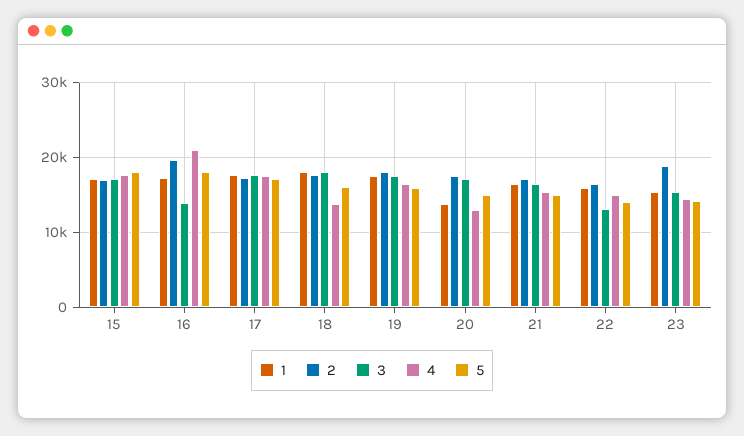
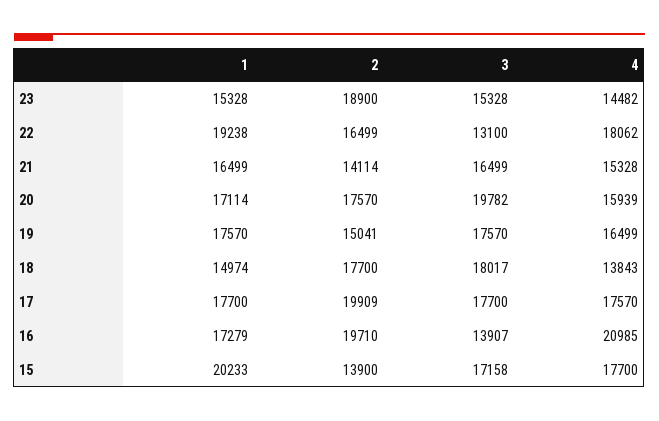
  {
    "1": {
-     "15": 17000,
+     "15": 20233,
      "16": 17279,
      "17": 17700,
-     "18": 18000,
+     "18": 14974,
      "19": 17570,
-     "20": 14000,
+     "20": 17114,
      "21": 16499,
-     "22": 16000,
+     "22": 19238,
      "23": 15328
    },
    "2": {
-     "15": 17000,
+     "15": 13900,
      "16": 19710,
-     "17": 17000,
+     "17": 19909,
      "18": 17700,
-     "19": 18000,
+     "19": 15041,
      "20": 17570,
-     "21": 17000,
+     "21": 14114,
      "22": 16499,
      "23": 18900
    },
    "3": {
      "15": 17158,
      "16": 13907,
      "17": 17700,
      "18": 18017,
      "19": 17570,
-     "20": 17000,
+     "20": 19782,
      "21": 16499,
      "22": 13100,
      "23": 15328
    },
    "4": {
      "15": 17700,
      "16": 20985,
      "17": 17570,
      "18": 13843,
      "19": 16499,
-     "20": 13000,
+     "20": 15939,
      "21": 15328,
-     "22": 15000,
+     "22": 18062,
      "23": 14482
-   },
+   }
-   "5": {
-     "15": 18000,
-     "16": 18000,
-     "17": 17000,
-     "18": 16000,
-     "19": 16000,
-     "20": 15000,
-     "21": 15000,
-     "22": 14000,
-     "23": 14000
-   }
  }

